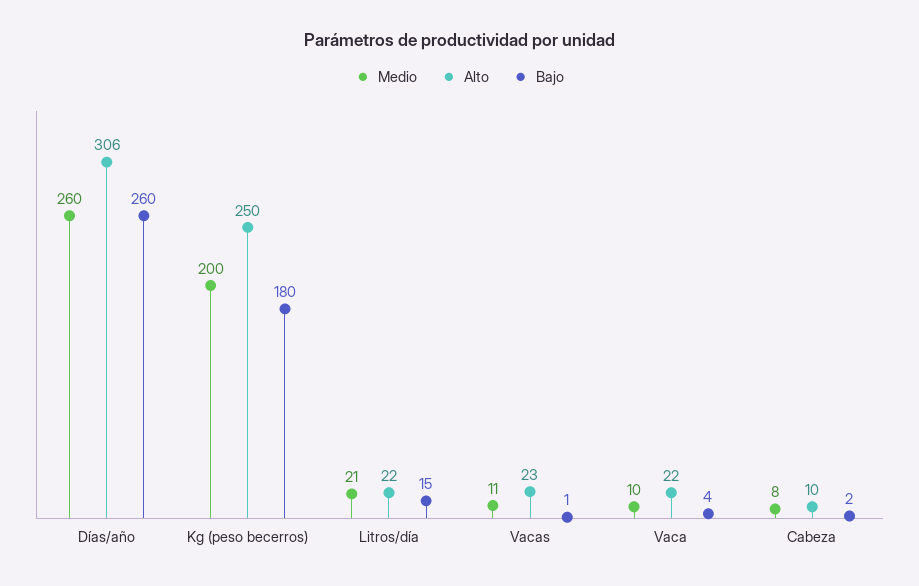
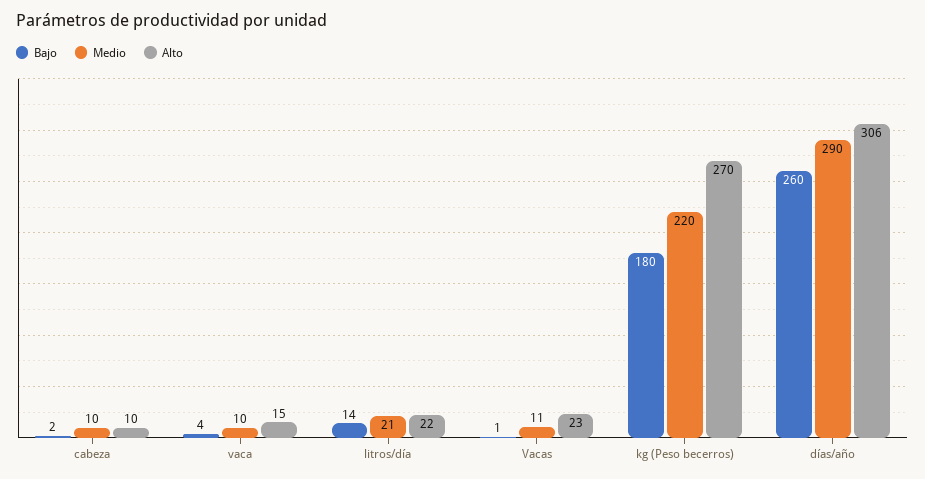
  {
    "Medio": {
-     "Días/año": 260,
+     "Días/año": 290,
-     "Kg (peso becerros)": 200,
+     "Kg (peso becerros)": 220,
      "Litros/día": 21,
      "Vacas": 11,
      "Vaca": 10,
-     "Cabeza": 8
+     "Cabeza": 10
    },
    "Alto": {
      "Días/año": 306,
-     "Kg (peso becerros)": 250,
+     "Kg (peso becerros)": 270,
      "Litros/día": 22,
      "Vacas": 23,
-     "Vaca": 22,
+     "Vaca": 15,
      "Cabeza": 10
    },
    "Bajo": {
      "Días/año": 260,
      "Kg (peso becerros)": 180,
-     "Litros/día": 15,
+     "Litros/día": 14,
      "Vacas": 1,
      "Vaca": 4,
      "Cabeza": 2
    }
  }

